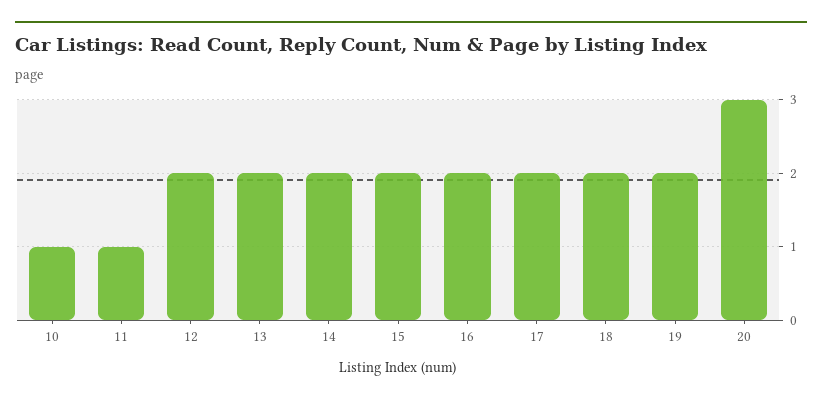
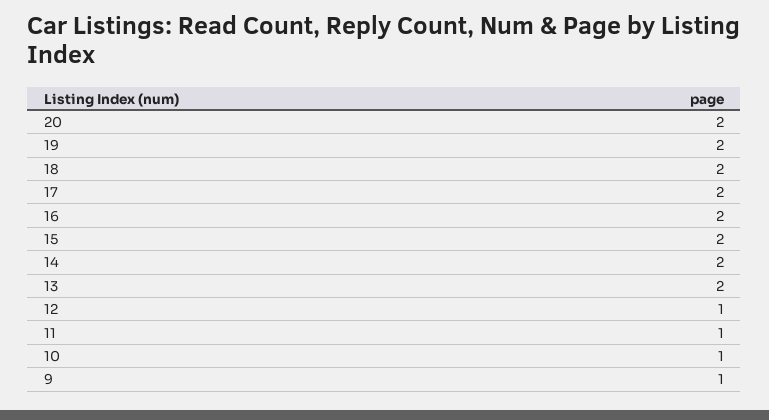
  {
    "10": 1,
    "11": 1,
-   "12": 2,
+   "12": 1,
    "13": 2,
    "14": 2,
    "15": 2,
    "16": 2,
    "17": 2,
    "18": 2,
    "19": 2,
-   "20": 3
+   "20": 2,
+   "9": 1
  }

